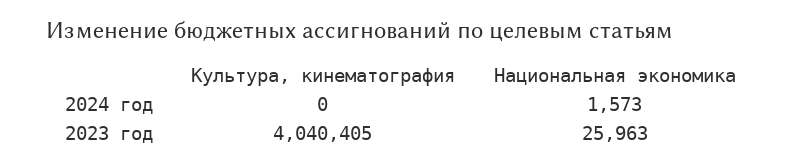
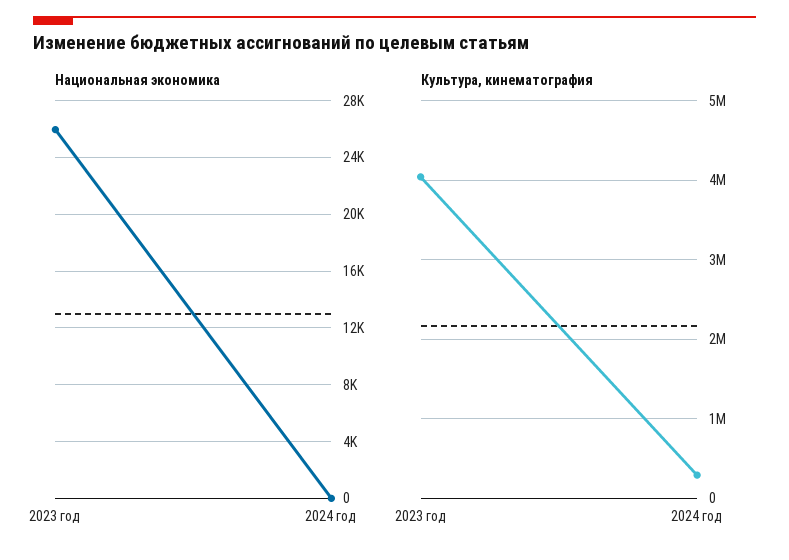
  {
    "Культура, кинематография": {
-     "2024 год": 0,
+     "2024 год": 300000,
      "2023 год": 4040405
    },
    "Национальная экономика": {
-     "2024 год": 1573,
+     "2024 год": 0,
      "2023 год": 25963
    }
  }

